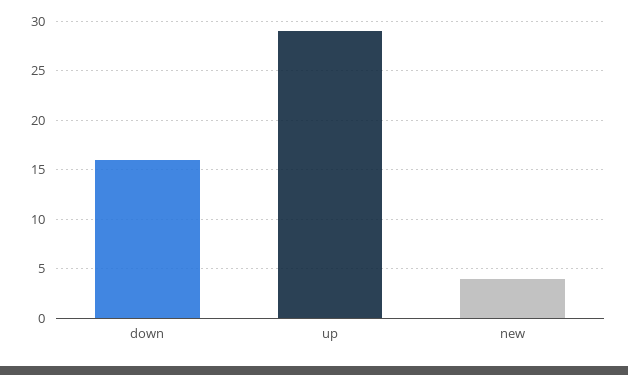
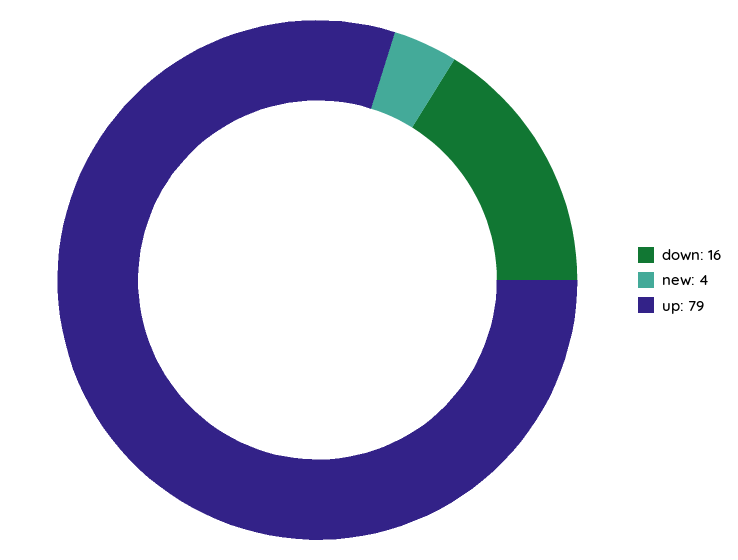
  {
    "down": 16,
-   "up": 29,
+   "up": 79,
    "new": 4
  }

